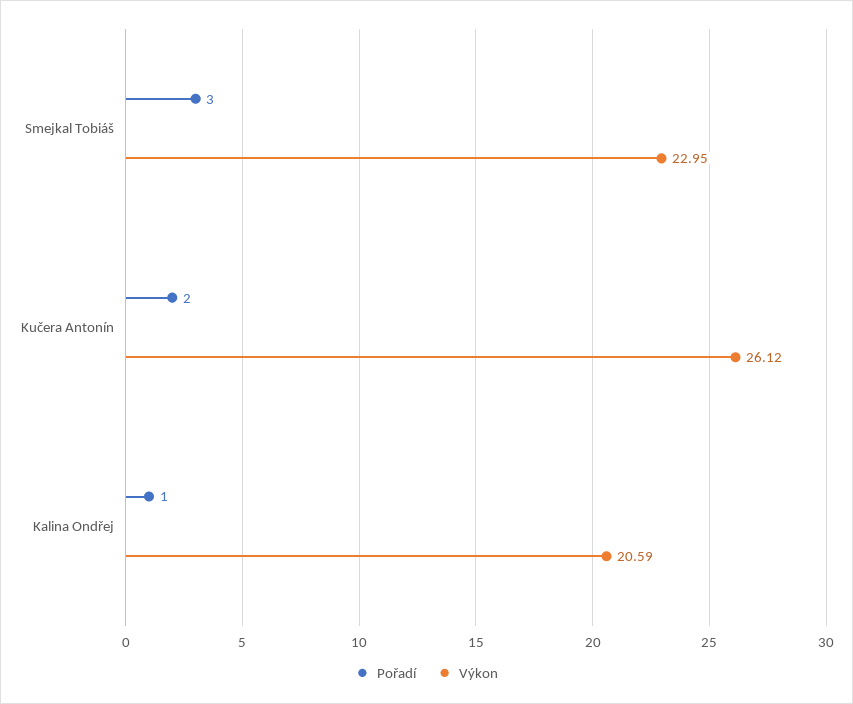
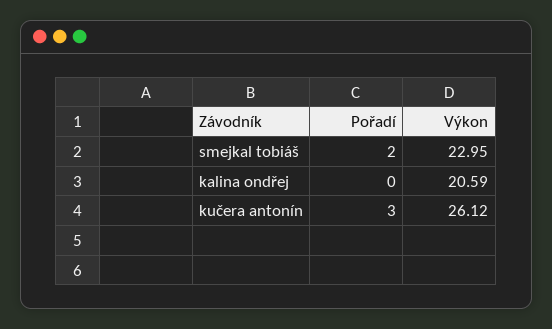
  {
    "Pořadí": {
-     "Smejkal Tobiáš": 3,
+     "Smejkal Tobiáš": 2,
-     "Kučera Antonín": 2,
+     "Kučera Antonín": 3,
-     "Kalina Ondřej": 1
+     "Kalina Ondřej": 0
    },
    "Výkon": {
      "Smejkal Tobiáš": 22.95,
      "Kučera Antonín": 26.12,
      "Kalina Ondřej": 20.59
    }
  }

